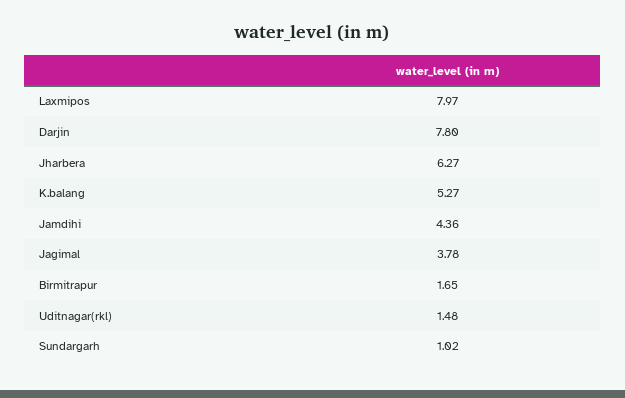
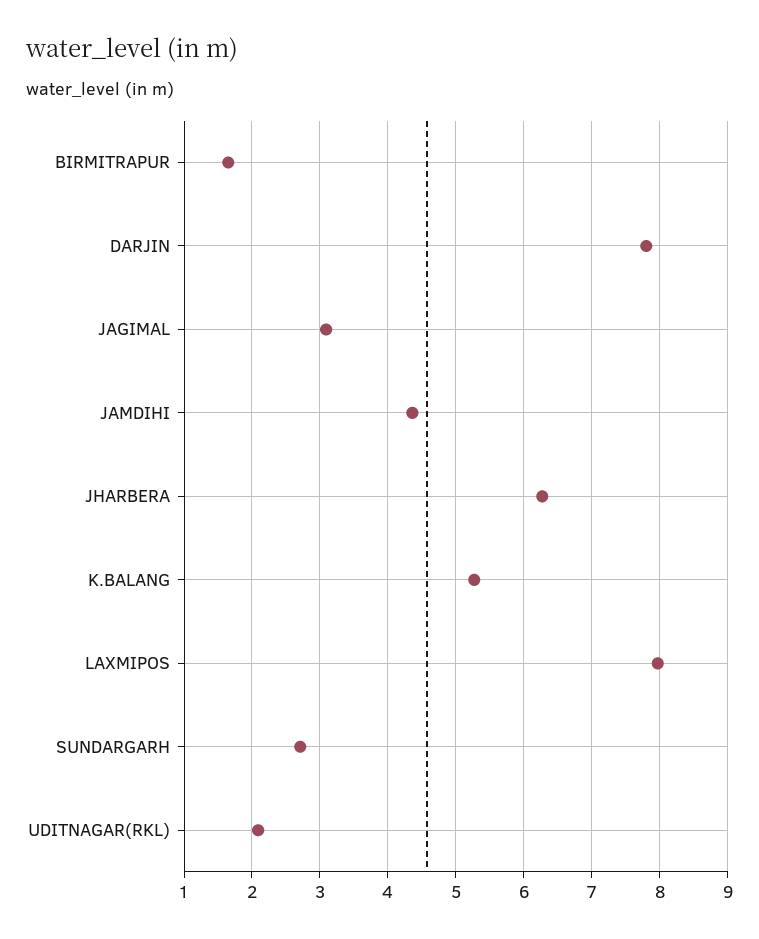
  {
    "Laxmipos": 7.97,
    "Darjin": 7.8,
    "Jharbera": 6.27,
    "K.balang": 5.27,
    "Jamdihi": 4.36,
-   "Jagimal": 3.78,
+   "Jagimal": 3.1,
    "Birmitrapur": 1.65,
-   "Uditnagar(rkl)": 1.48,
+   "Uditnagar(rkl)": 2.1,
-   "Sundargarh": 1.02
+   "Sundargarh": 2.7
  }

